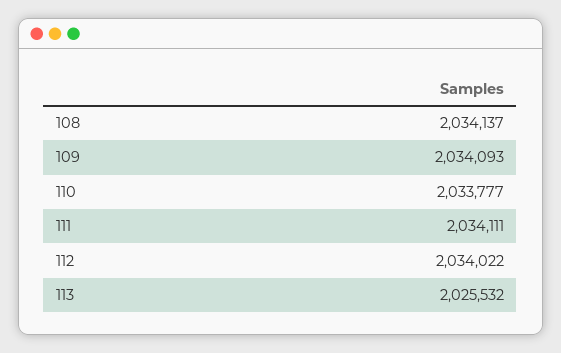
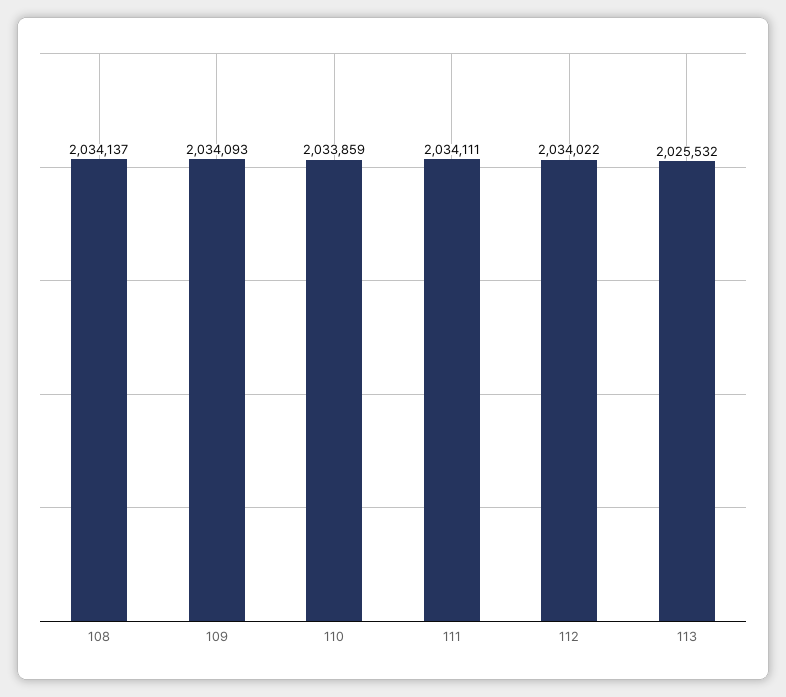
  {
    "108": 2034137,
    "109": 2034093,
-   "110": 2033777,
+   "110": 2033859,
    "111": 2034111,
    "112": 2034022,
    "113": 2025532
  }

